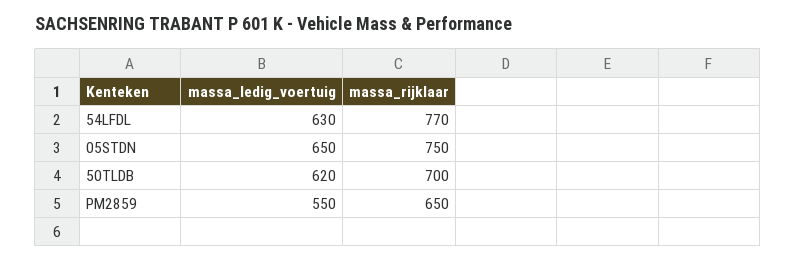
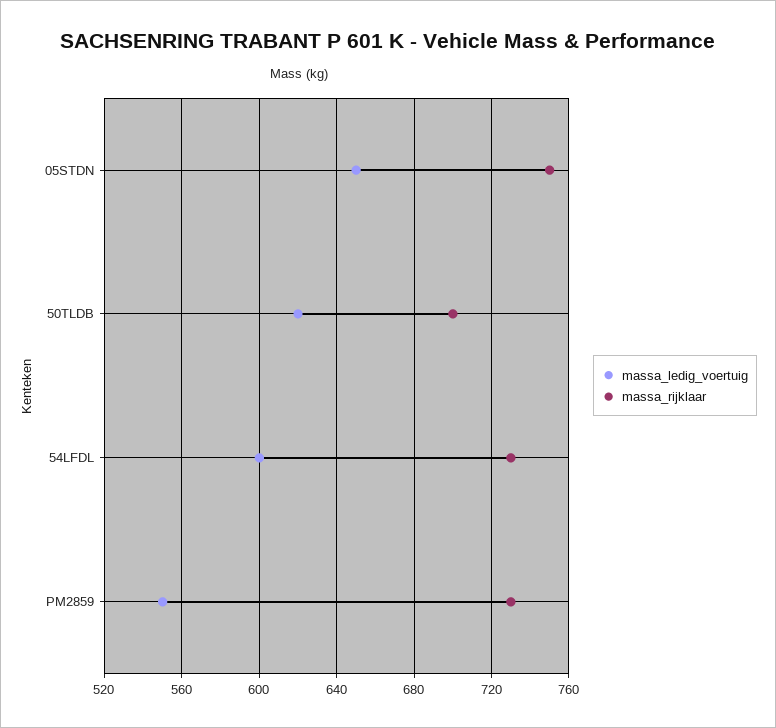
  {
    "massa_ledig_voertuig": {
-     "54LFDL": 630,
+     "54LFDL": 600,
      "05STDN": 650,
      "50TLDB": 620,
      "PM2859": 550
    },
    "massa_rijklaar": {
-     "54LFDL": 770,
+     "54LFDL": 730,
      "05STDN": 750,
      "50TLDB": 700,
-     "PM2859": 650
+     "PM2859": 730
    }
  }

